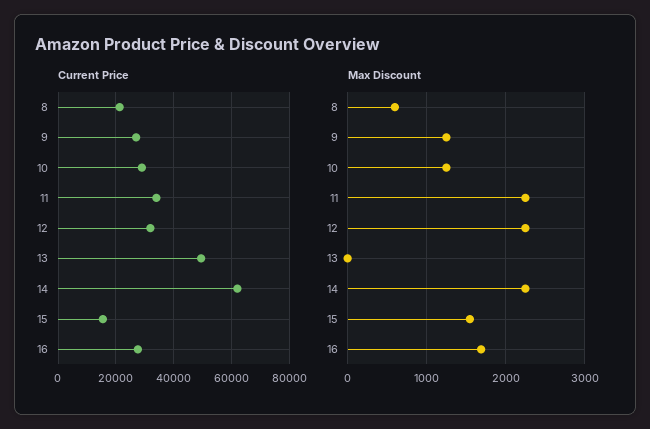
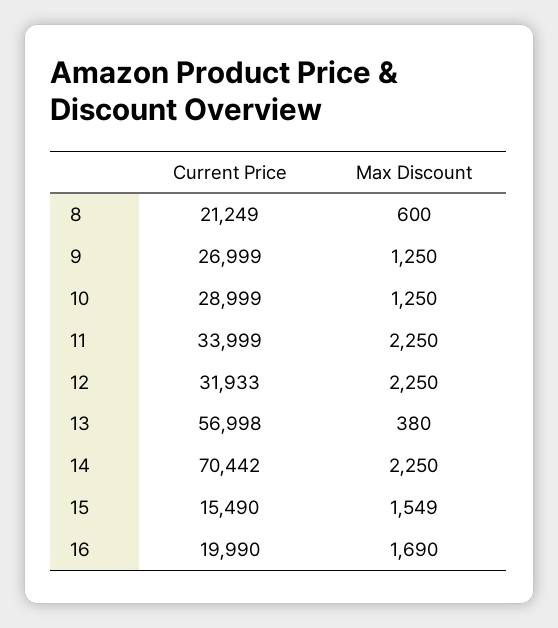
  {
    "Current Price": {
      "8": 21249,
      "9": 26999,
      "10": 28999,
      "11": 33999,
      "12": 31933,
-     "13": 50000,
+     "13": 56998,
-     "14": 62500,
+     "14": 70442,
      "15": 15490,
-     "16": 27500
+     "16": 19990
    },
    "Max Discount": {
      "8": 600,
      "9": 1250,
      "10": 1250,
      "11": 2250,
      "12": 2250,
-     "13": 0,
+     "13": 380,
      "14": 2250,
      "15": 1549,
      "16": 1690
    }
  }

